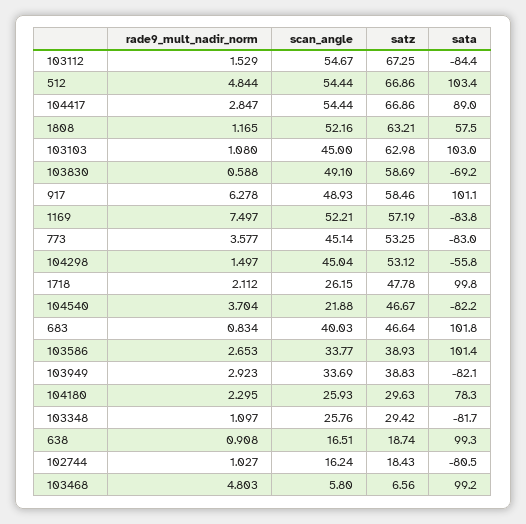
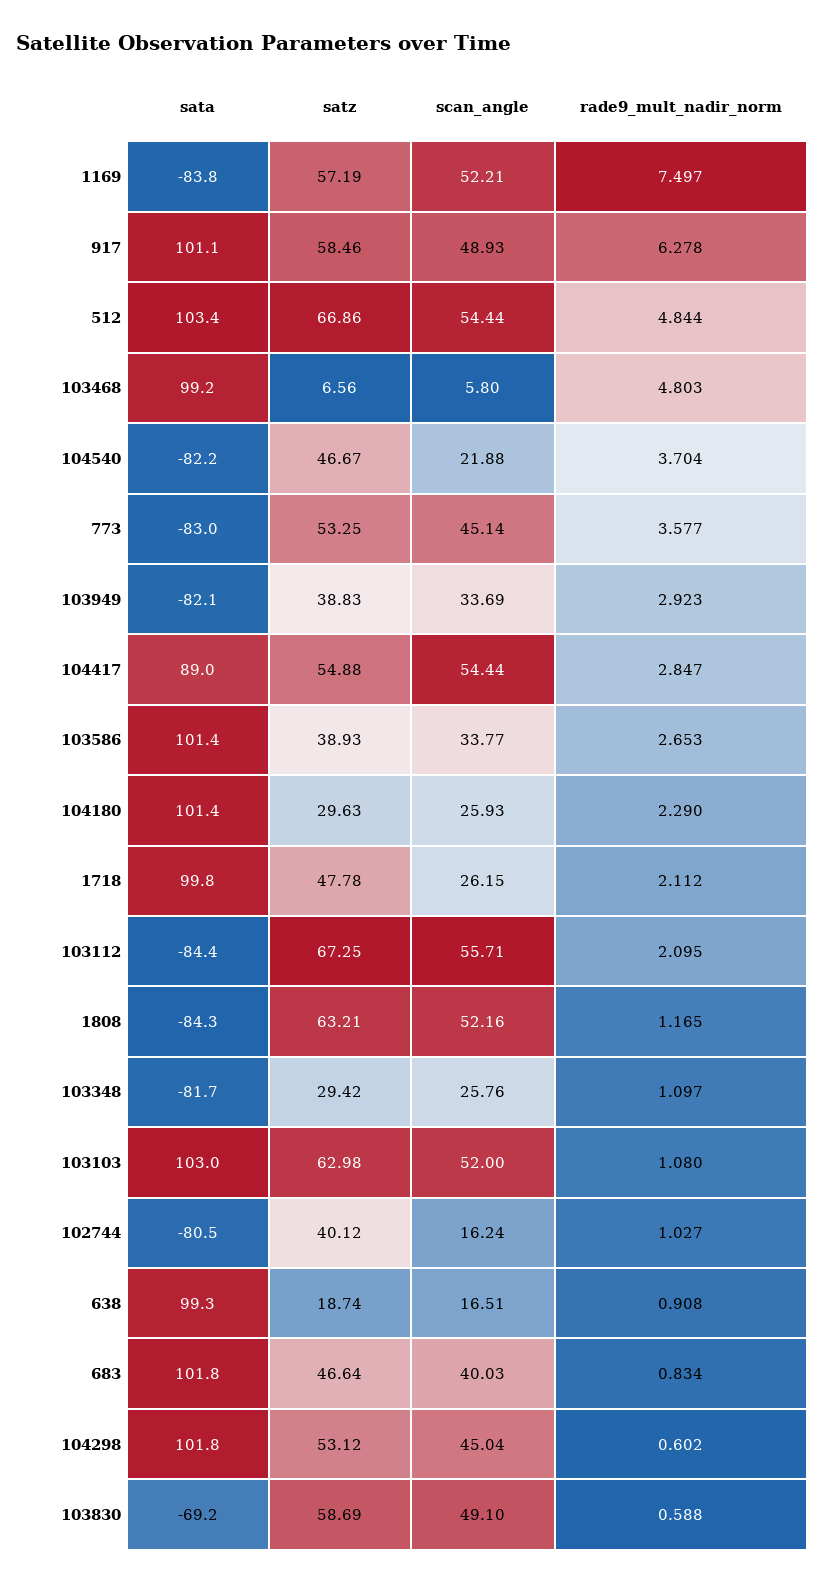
  {
    "rade9_mult_nadir_norm": {
-     "103112": 1.529,
+     "103112": 2.095,
      "512": 4.844,
      "104417": 2.847,
      "1808": 1.165,
      "103103": 1.08,
      "103830": 0.588,
      "917": 6.278,
      "1169": 7.497,
      "773": 3.577,
-     "104298": 1.497,
+     "104298": 0.602,
      "1718": 2.112,
      "104540": 3.704,
      "683": 0.834,
      "103586": 2.653,
      "103949": 2.923,
-     "104180": 2.295,
+     "104180": 2.29,
      "103348": 1.097,
      "638": 0.908,
      "102744": 1.027,
      "103468": 4.803
    },
    "scan_angle": {
-     "103112": 54.67,
+     "103112": 55.71,
      "512": 54.44,
      "104417": 54.44,
      "1808": 52.16,
-     "103103": 45,
+     "103103": 52,
      "103830": 49.1,
      "917": 48.93,
      "1169": 52.21,
      "773": 45.14,
      "104298": 45.04,
      "1718": 26.15,
      "104540": 21.88,
      "683": 40.03,
      "103586": 33.77,
      "103949": 33.69,
      "104180": 25.93,
      "103348": 25.76,
      "638": 16.51,
      "102744": 16.24,
      "103468": 5.8
    },
    "satz": {
      "103112": 67.25,
      "512": 66.86,
-     "104417": 66.86,
+     "104417": 54.88,
      "1808": 63.21,
      "103103": 62.98,
      "103830": 58.69,
      "917": 58.46,
      "1169": 57.19,
      "773": 53.25,
      "104298": 53.12,
      "1718": 47.78,
      "104540": 46.67,
      "683": 46.64,
      "103586": 38.93,
      "103949": 38.83,
      "104180": 29.63,
      "103348": 29.42,
      "638": 18.74,
-     "102744": 18.43,
+     "102744": 40.12,
      "103468": 6.56
    },
    "sata": {
      "103112": -84.4,
      "512": 103.4,
      "104417": 89,
-     "1808": 57.5,
+     "1808": -84.3,
      "103103": 103,
      "103830": -69.2,
      "917": 101.1,
      "1169": -83.8,
      "773": -83,
-     "104298": -55.8,
+     "104298": 101.8,
      "1718": 99.8,
      "104540": -82.2,
      "683": 101.8,
      "103586": 101.4,
      "103949": -82.1,
-     "104180": 78.3,
+     "104180": 101.4,
      "103348": -81.7,
      "638": 99.3,
      "102744": -80.5,
      "103468": 99.2
    }
  }

